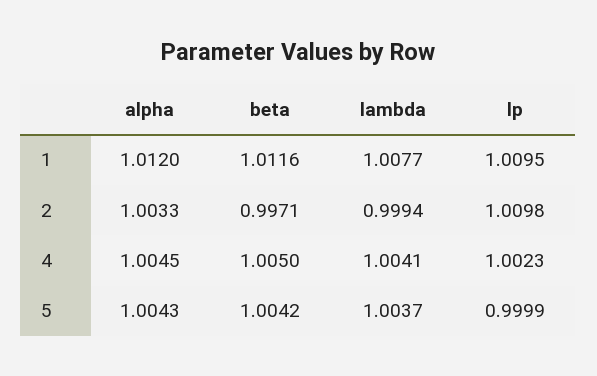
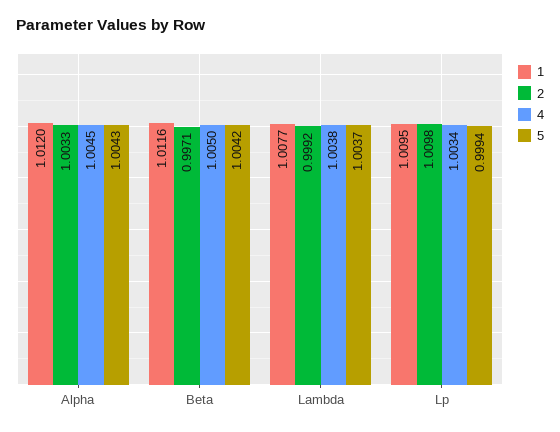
  {
    "1": {
      "alpha": 1.012,
      "beta": 1.0116,
      "lambda": 1.0077,
      "lp": 1.0095
    },
    "2": {
      "alpha": 1.0033,
      "beta": 0.9971,
-     "lambda": 0.9994,
+     "lambda": 0.9992,
      "lp": 1.0098
    },
    "4": {
      "alpha": 1.0045,
      "beta": 1.005,
-     "lambda": 1.0041,
+     "lambda": 1.0038,
-     "lp": 1.0023
+     "lp": 1.0034
    },
    "5": {
      "alpha": 1.0043,
      "beta": 1.0042,
      "lambda": 1.0037,
-     "lp": 0.9999
+     "lp": 0.9994
    }
  }

